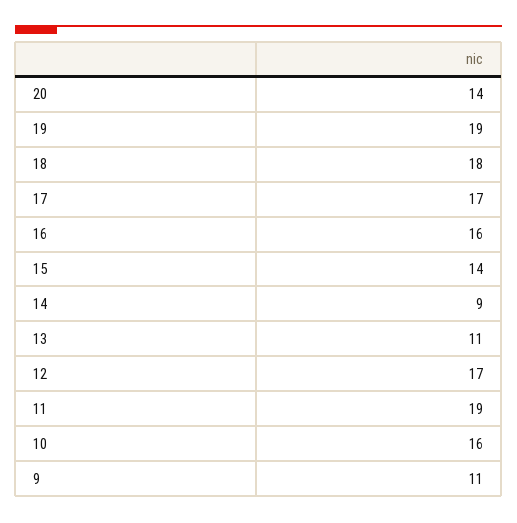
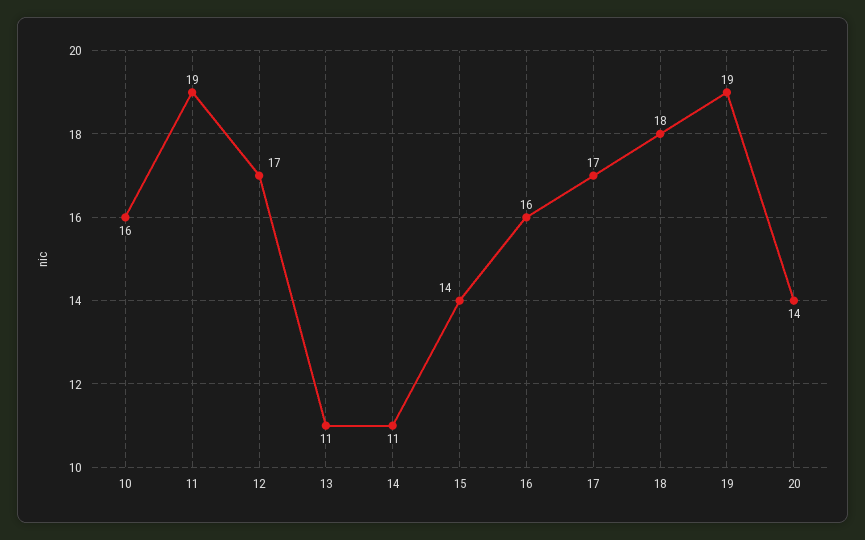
  {
    "20": 14,
    "19": 19,
    "18": 18,
    "17": 17,
    "16": 16,
    "15": 14,
-   "14": 9,
+   "14": 11,
    "13": 11,
    "12": 17,
    "11": 19,
-   "10": 16,
+   "10": 16
-   "9": 11
  }

